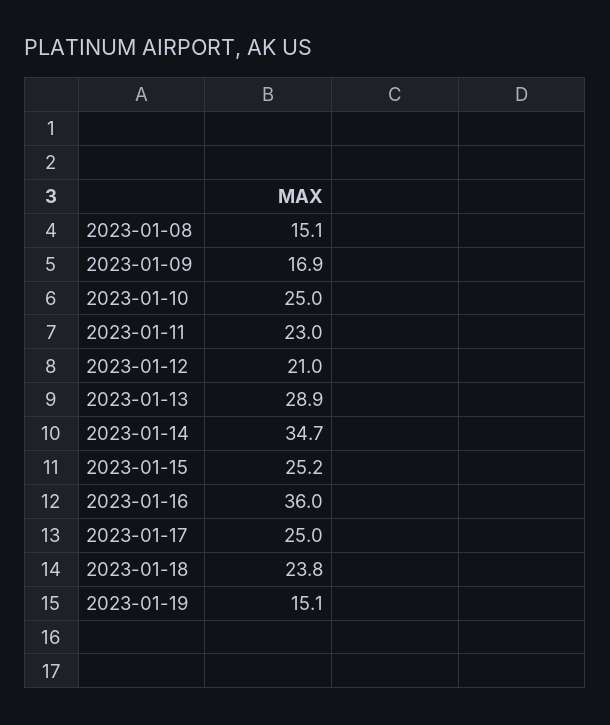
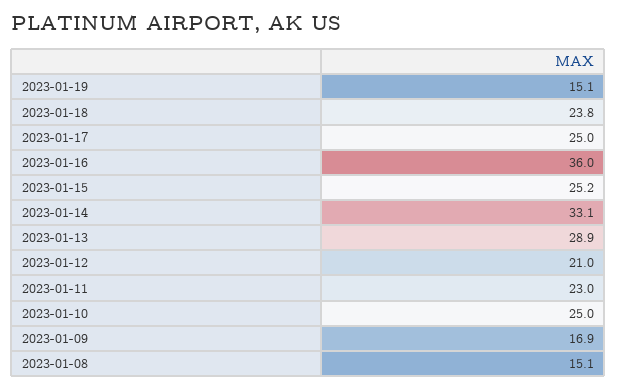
  {
    "2023-01-08": 15.1,
    "2023-01-09": 16.9,
    "2023-01-10": 25,
    "2023-01-11": 23,
    "2023-01-12": 21,
    "2023-01-13": 28.9,
-   "2023-01-14": 34.7,
+   "2023-01-14": 33.1,
    "2023-01-15": 25.2,
    "2023-01-16": 36,
    "2023-01-17": 25,
    "2023-01-18": 23.8,
    "2023-01-19": 15.1
  }

